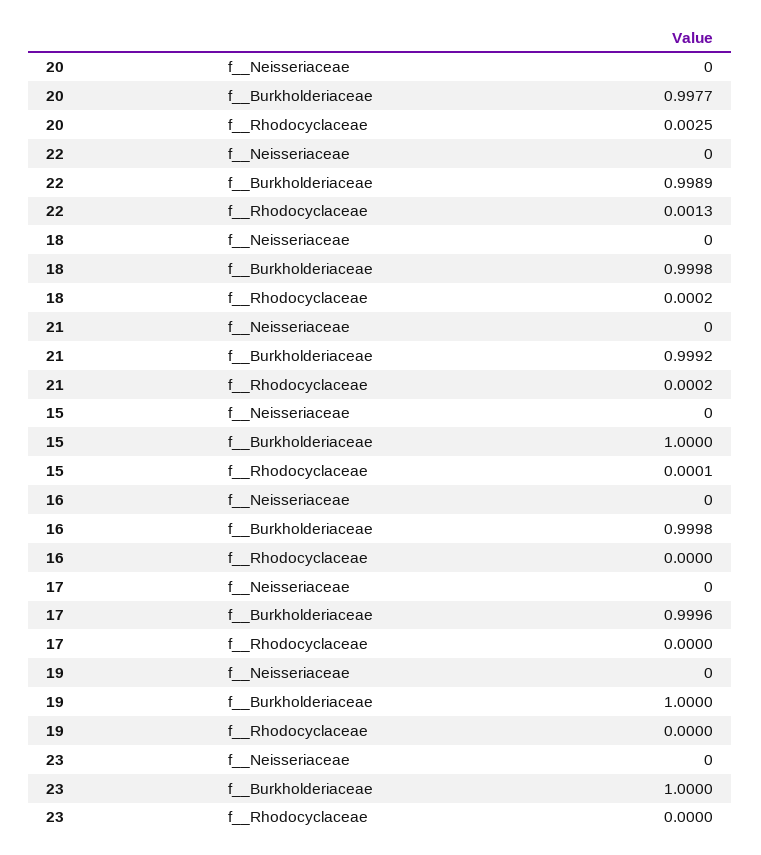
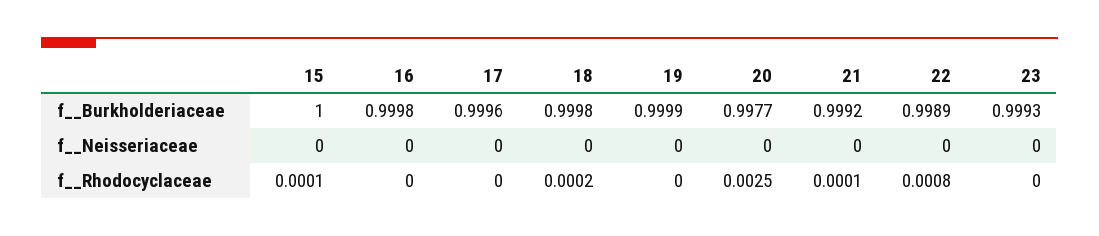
  {
    "20": {
      "f__Neisseriaceae": 0,
      "f__Burkholderiaceae": 0.9977,
      "f__Rhodocyclaceae": 0.0025
    },
    "22": {
      "f__Neisseriaceae": 0,
      "f__Burkholderiaceae": 0.9989,
-     "f__Rhodocyclaceae": 0.0013
+     "f__Rhodocyclaceae": 0.0008
    },
    "18": {
      "f__Neisseriaceae": 0,
      "f__Burkholderiaceae": 0.9998,
      "f__Rhodocyclaceae": 0.0002
    },
    "21": {
      "f__Neisseriaceae": 0,
      "f__Burkholderiaceae": 0.9992,
-     "f__Rhodocyclaceae": 0.0002
+     "f__Rhodocyclaceae": 0.0001
    },
    "15": {
      "f__Neisseriaceae": 0,
      "f__Burkholderiaceae": 1,
      "f__Rhodocyclaceae": 0.0001
    },
    "16": {
      "f__Neisseriaceae": 0,
      "f__Burkholderiaceae": 0.9998,
      "f__Rhodocyclaceae": 0
    },
    "17": {
      "f__Neisseriaceae": 0,
      "f__Burkholderiaceae": 0.9996,
      "f__Rhodocyclaceae": 0
    },
    "19": {
      "f__Neisseriaceae": 0,
-     "f__Burkholderiaceae": 1,
+     "f__Burkholderiaceae": 0.9999,
      "f__Rhodocyclaceae": 0
    },
    "23": {
      "f__Neisseriaceae": 0,
-     "f__Burkholderiaceae": 1,
+     "f__Burkholderiaceae": 0.9993,
      "f__Rhodocyclaceae": 0
    }
  }

